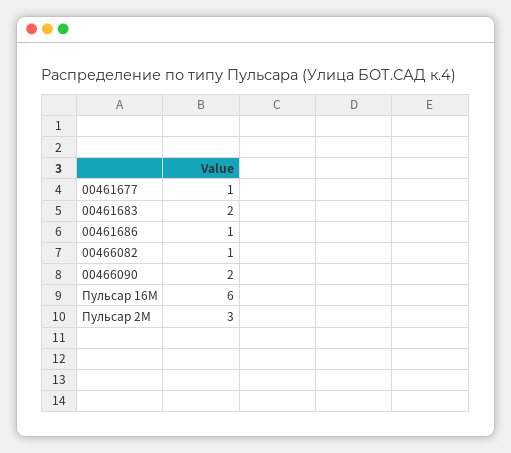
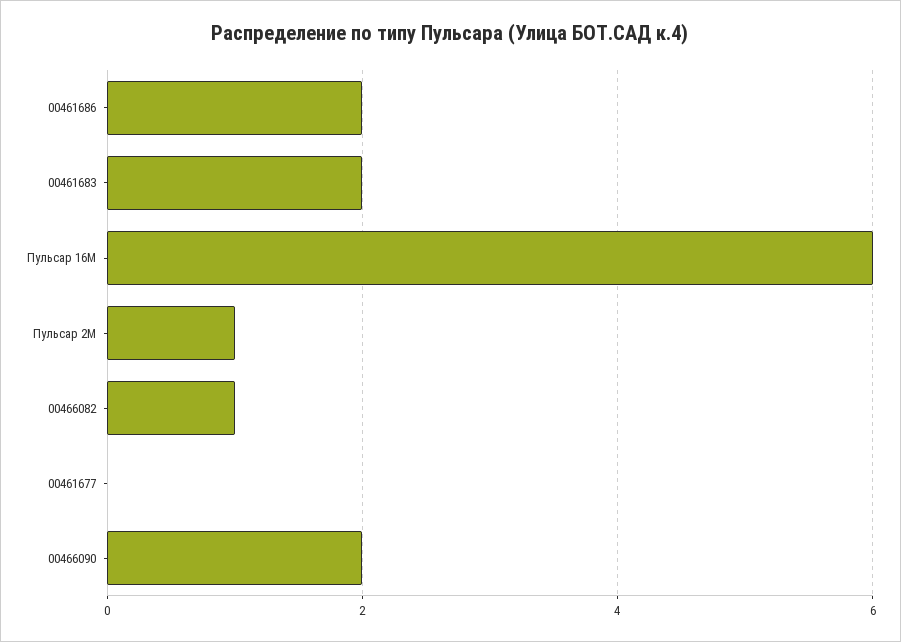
  {
-   "00461677": 1,
+   "00461677": 0,
    "00461683": 2,
-   "00461686": 1,
+   "00461686": 2,
    "00466082": 1,
    "00466090": 2,
    "Пульсар 16M": 6,
-   "Пульсар 2M": 3
+   "Пульсар 2M": 1
  }

